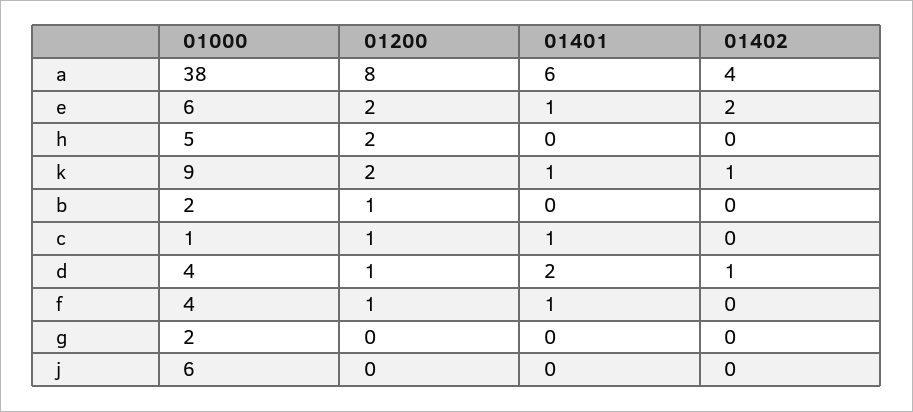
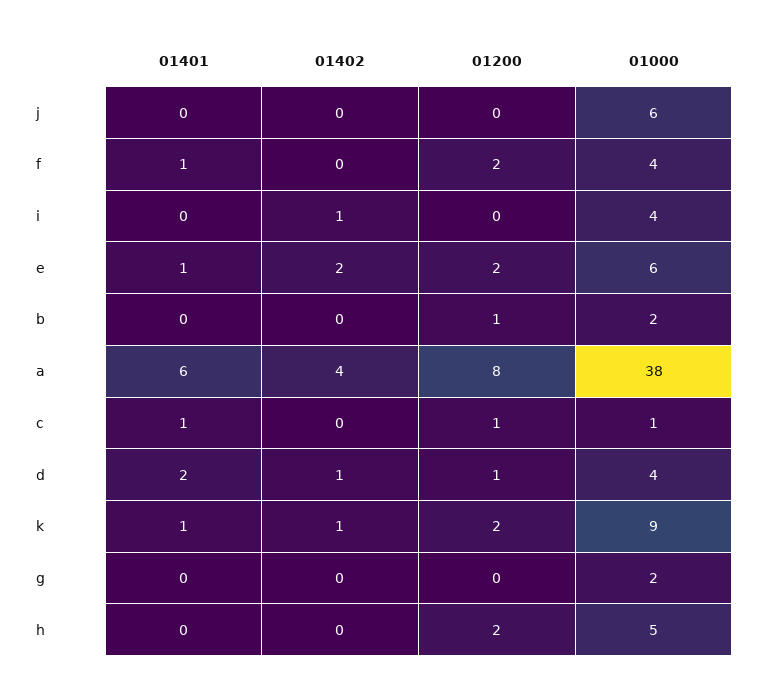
  {
    "01000": {
      "a": 38,
      "e": 6,
      "h": 5,
      "k": 9,
      "b": 2,
      "c": 1,
      "d": 4,
      "f": 4,
      "g": 2,
-     "j": 6
+     "j": 6,
+     "i": 4
    },
    "01200": {
      "a": 8,
      "e": 2,
      "h": 2,
      "k": 2,
      "b": 1,
      "c": 1,
      "d": 1,
-     "f": 1,
+     "f": 2,
      "g": 0,
-     "j": 0
+     "j": 0,
+     "i": 0
    },
    "01401": {
      "a": 6,
      "e": 1,
      "h": 0,
      "k": 1,
      "b": 0,
      "c": 1,
      "d": 2,
      "f": 1,
      "g": 0,
-     "j": 0
+     "j": 0,
+     "i": 0
    },
    "01402": {
      "a": 4,
      "e": 2,
      "h": 0,
      "k": 1,
      "b": 0,
      "c": 0,
      "d": 1,
      "f": 0,
      "g": 0,
-     "j": 0
+     "j": 0,
+     "i": 1
    }
  }

